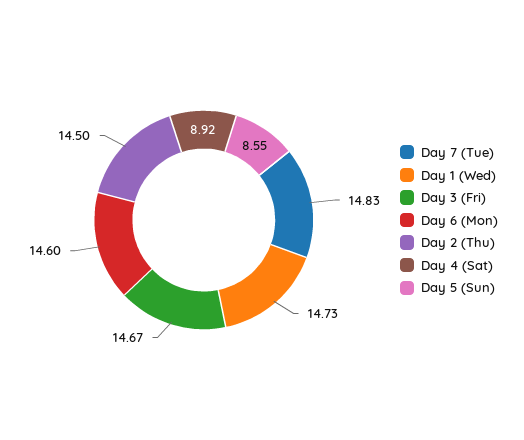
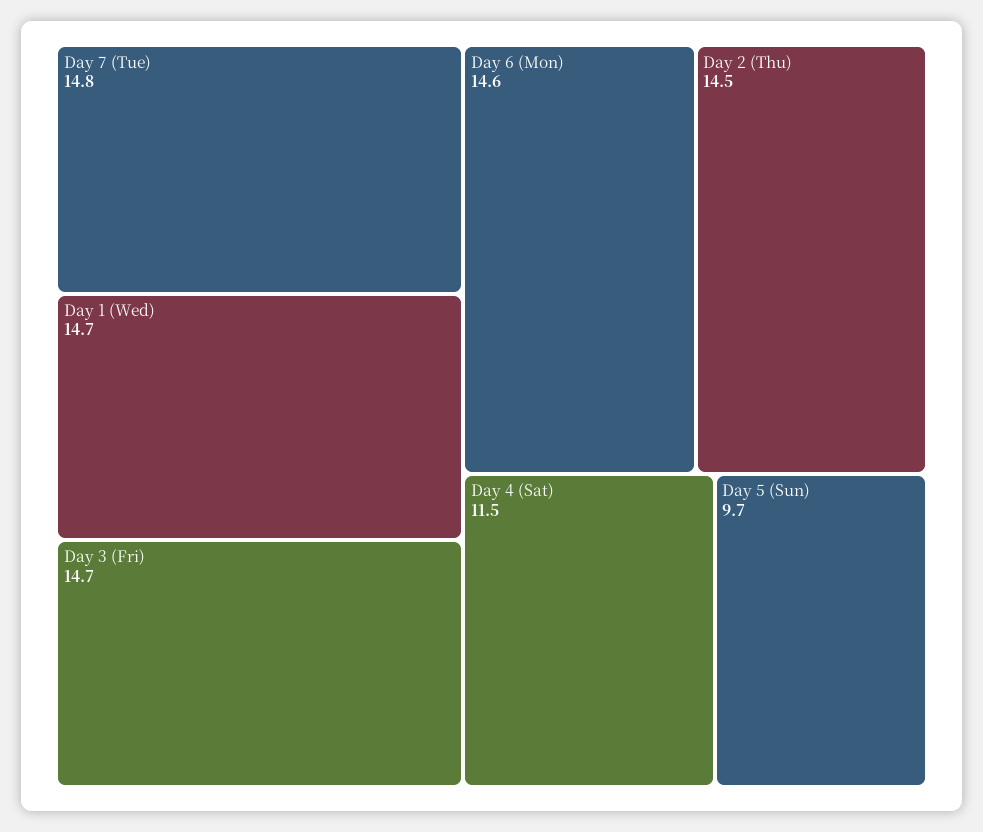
  {
    "Day 7 (Tue)": 14.83,
    "Day 1 (Wed)": 14.73,
    "Day 3 (Fri)": 14.67,
    "Day 6 (Mon)": 14.6,
    "Day 2 (Thu)": 14.5,
-   "Day 4 (Sat)": 8.92,
+   "Day 4 (Sat)": 11.5,
-   "Day 5 (Sun)": 8.55
+   "Day 5 (Sun)": 9.7
  }

